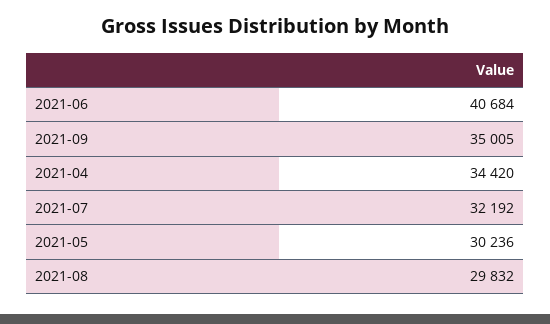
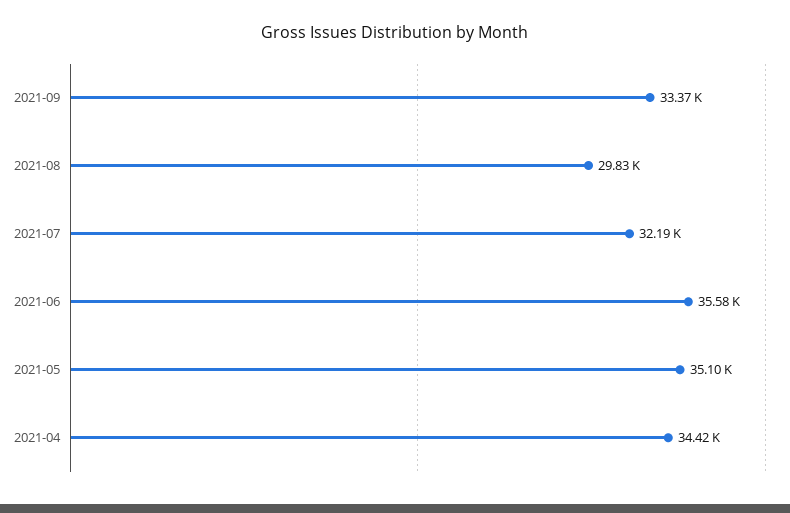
  {
-   "2021-06": 40684,
+   "2021-06": 35580,
-   "2021-09": 35005,
+   "2021-09": 33370,
    "2021-04": 34420,
    "2021-07": 32192,
-   "2021-05": 30236,
+   "2021-05": 35100,
    "2021-08": 29832
  }

